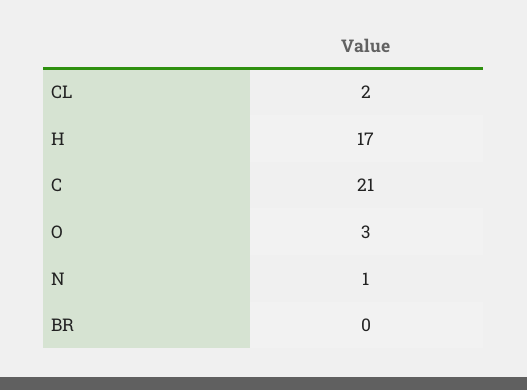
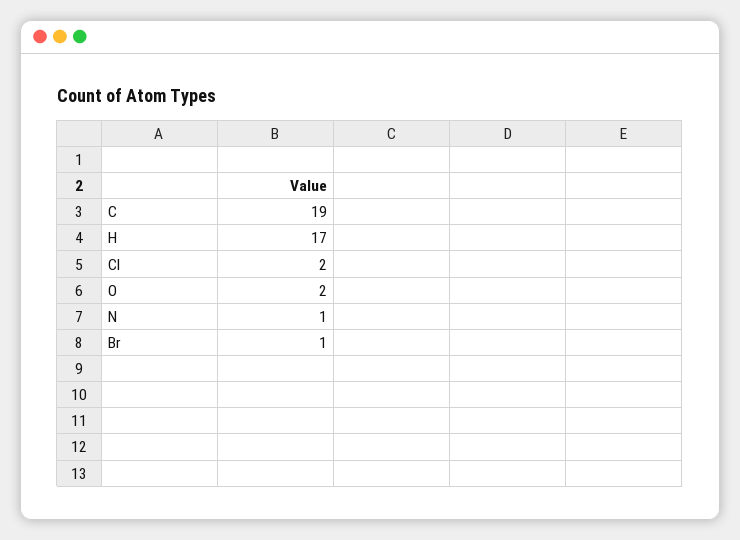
  {
    "CL": 2,
    "H": 17,
-   "C": 21,
+   "C": 19,
-   "O": 3,
+   "O": 2,
    "N": 1,
-   "BR": 0
+   "BR": 1
  }

